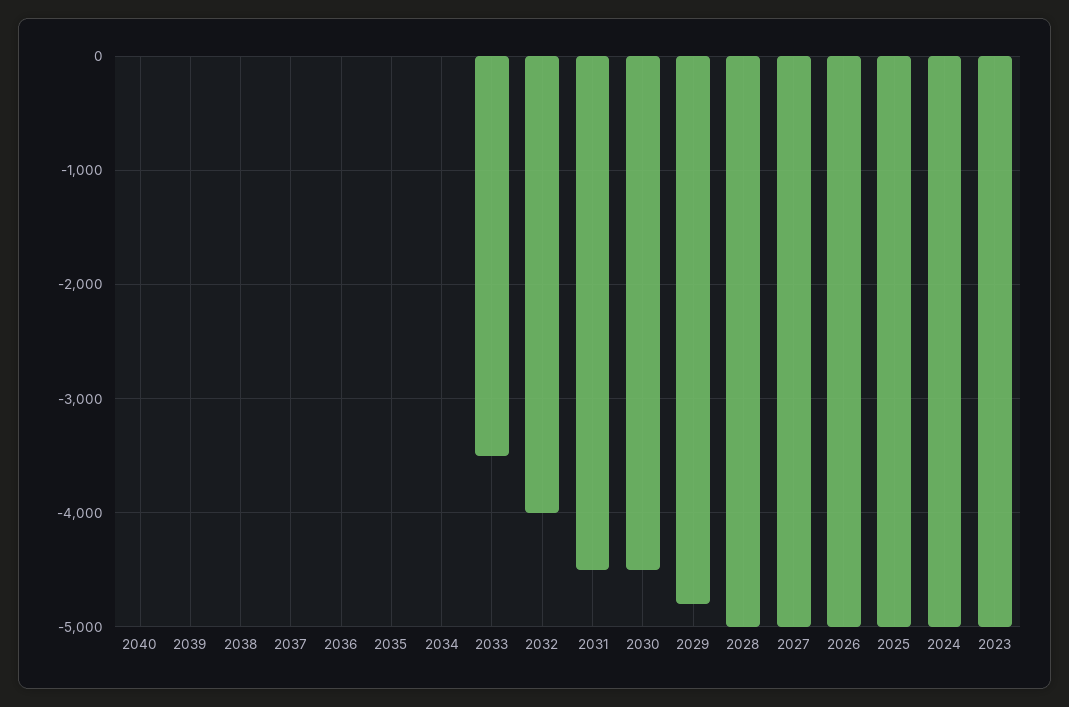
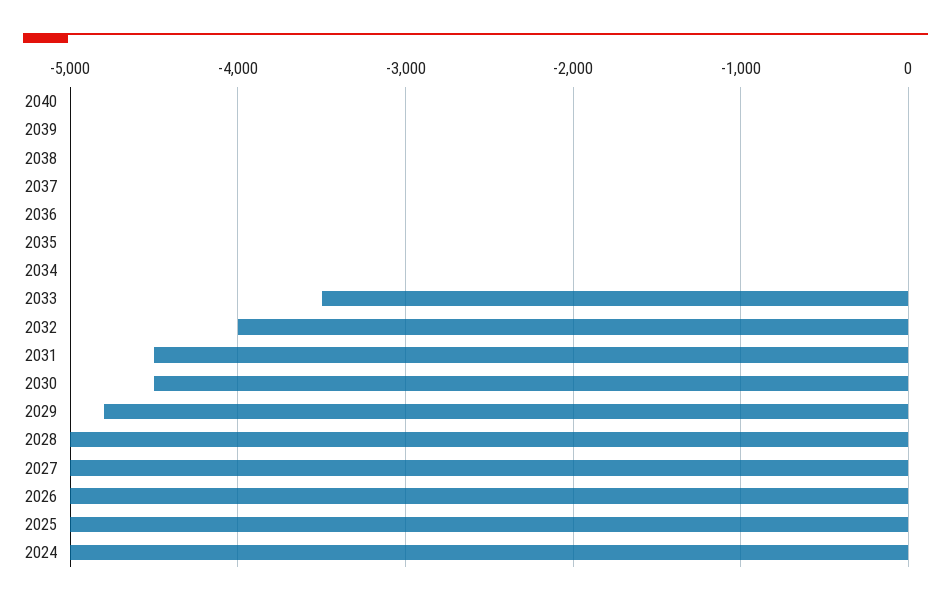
  {
    "2040": 0,
    "2039": 0,
    "2038": 0,
    "2037": 0,
    "2036": 0,
    "2035": 0,
    "2034": 0,
    "2033": -3500,
    "2032": -4000,
    "2031": -4500,
    "2030": -4500,
    "2029": -4800,
    "2028": -5000,
    "2027": -5000,
    "2026": -5000,
    "2025": -5000,
-   "2024": -5000,
+   "2024": -5000
-   "2023": -5000
  }

